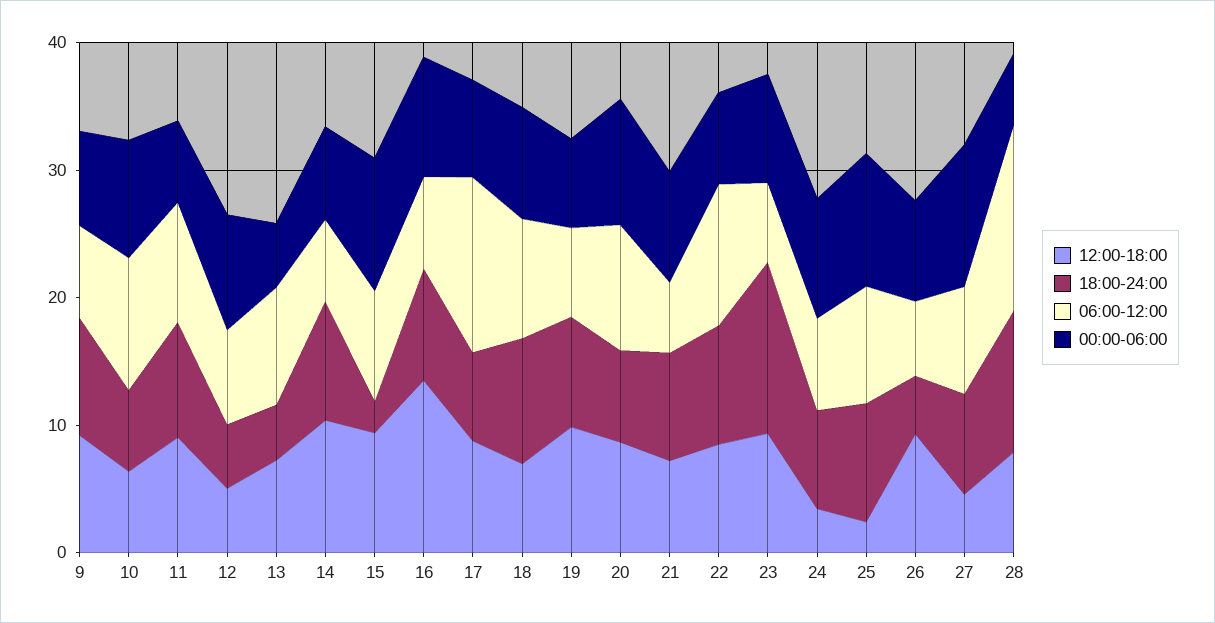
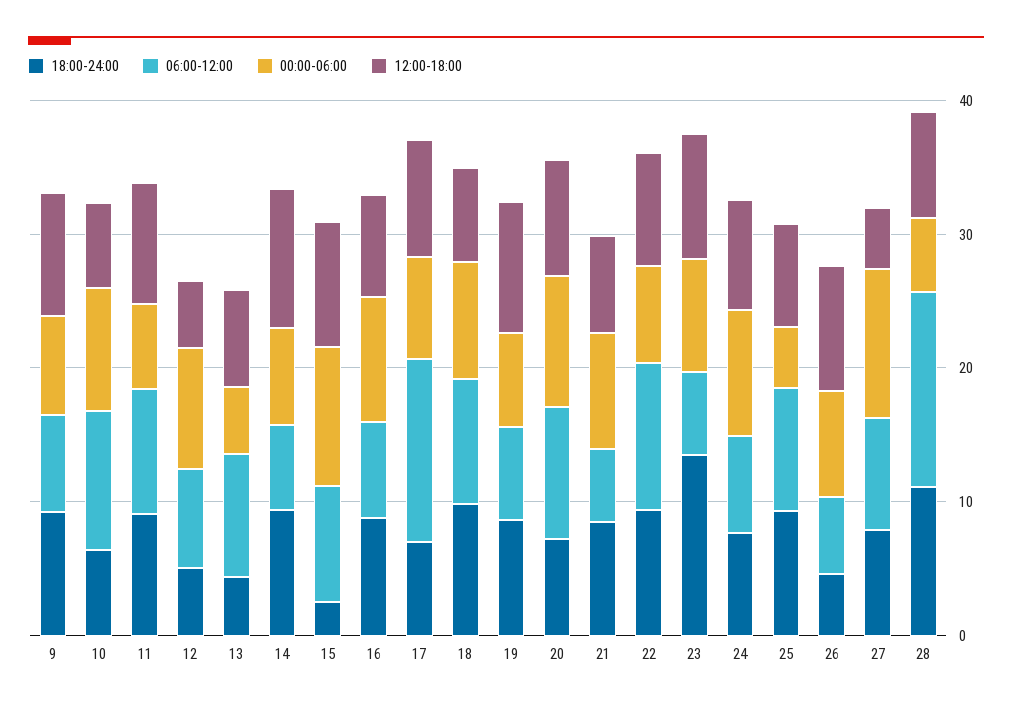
  {
    "12:00-18:00": {
      "9": 10,
      "10": 6,
      "11": 10,
      "12": 6,
      "13": 8,
      "14": 10,
      "15": 10,
-     "16": 14,
+     "16": 8,
      "17": 8,
      "18": 6,
      "19": 10,
      "20": 8,
      "21": 8,
      "22": 8,
      "23": 10,
-     "24": 4,
+     "24": 8,
-     "25": 2,
+     "25": 8,
      "26": 10,
      "27": 4,
      "28": 8
    },
    "18:00-24:00": {
      "9": 10,
      "10": 6,
      "11": 10,
      "12": 6,
      "13": 4,
      "14": 10,
      "15": 2,
      "16": 8,
      "17": 6,
      "18": 10,
      "19": 8,
      "20": 8,
      "21": 8,
      "22": 10,
      "23": 14,
      "24": 8,
      "25": 10,
      "26": 4,
      "27": 8,
      "28": 12
    },
    "06:00-12:00": {
      "9": 8,
      "10": 10,
      "11": 10,
      "12": 8,
      "13": 10,
      "14": 6,
      "15": 8,
      "16": 8,
      "17": 14,
      "18": 10,
      "19": 6,
      "20": 10,
      "21": 6,
      "22": 12,
      "23": 6,
      "24": 8,
      "25": 10,
      "26": 6,
      "27": 8,
      "28": 14
    },
    "00:00-06:00": {
      "9": 8,
      "10": 10,
      "11": 6,
      "12": 10,
      "13": 6,
      "14": 8,
      "15": 10,
      "16": 10,
      "17": 8,
      "18": 8,
      "19": 6,
      "20": 10,
      "21": 8,
      "22": 8,
      "23": 8,
      "24": 10,
-     "25": 10,
+     "25": 4,
      "26": 8,
      "27": 12,
      "28": 6
    }
  }

